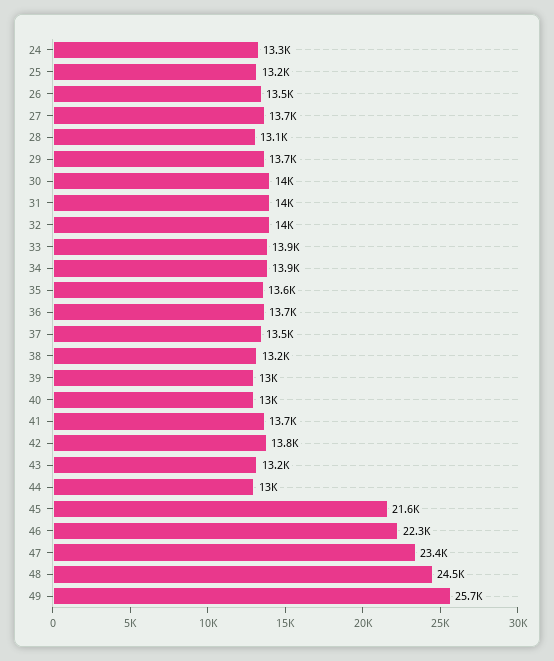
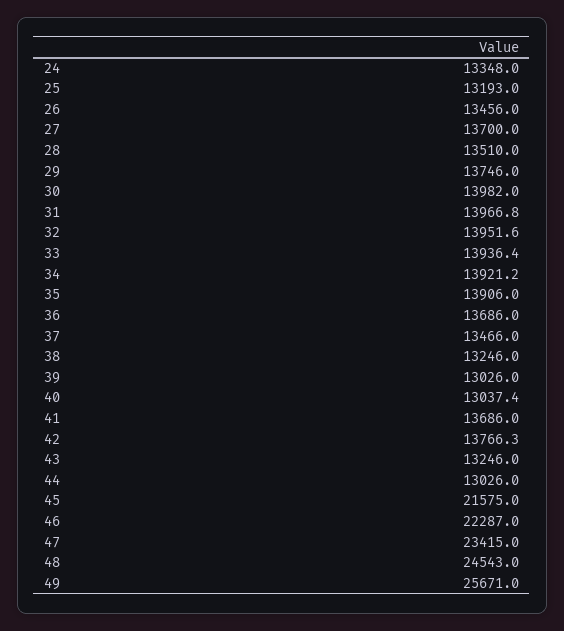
  {
    "24": 13348,
    "25": 13193,
    "26": 13456,
    "27": 13700,
-   "28": 13100,
+   "28": 13510,
    "29": 13746,
    "30": 13982,
    "31": 13966.8,
    "32": 13951.6,
    "33": 13936.4,
    "34": 13921.2,
-   "35": 13600,
+   "35": 13906,
    "36": 13686,
    "37": 13466,
    "38": 13246,
    "39": 13026,
    "40": 13037.4,
    "41": 13686,
    "42": 13766.3,
    "43": 13246,
    "44": 13026,
    "45": 21575,
    "46": 22287,
    "47": 23415,
    "48": 24543,
    "49": 25671
  }

